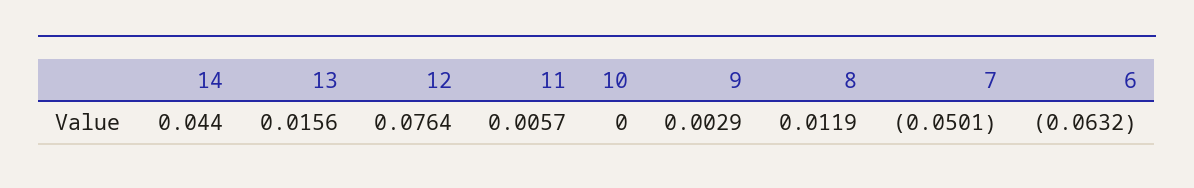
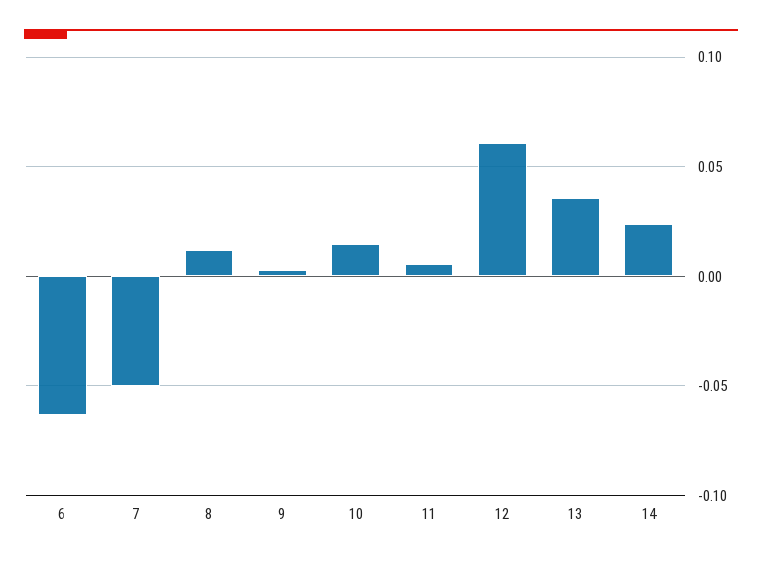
  {
-   "14": 0.044,
+   "14": 0.025,
-   "13": 0.0156,
+   "13": 0.035,
-   "12": 0.0764,
+   "12": 0.06,
    "11": 0.0057,
-   "10": 0,
+   "10": 0.015,
    "9": 0.0029,
    "8": 0.0119,
    "7": -0.0501,
    "6": -0.0632
  }

